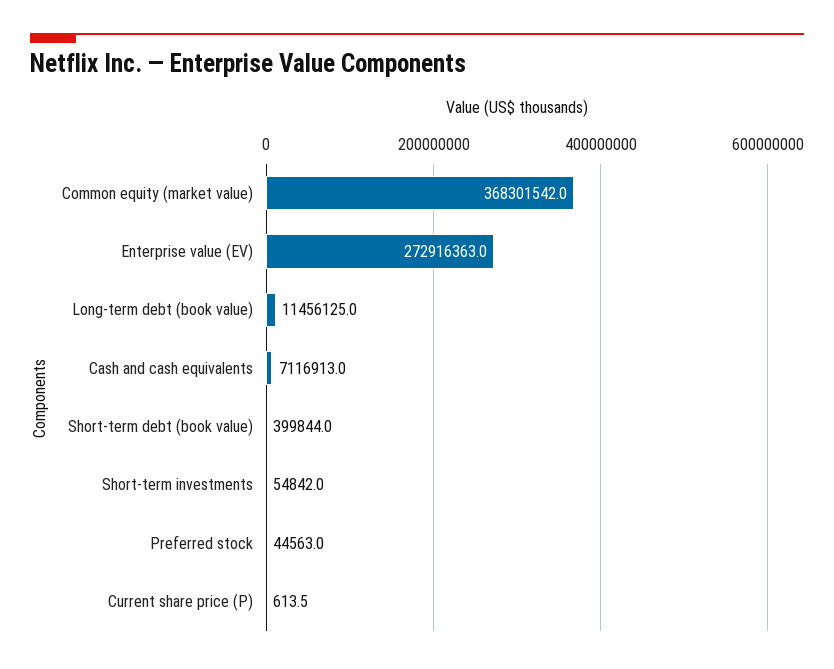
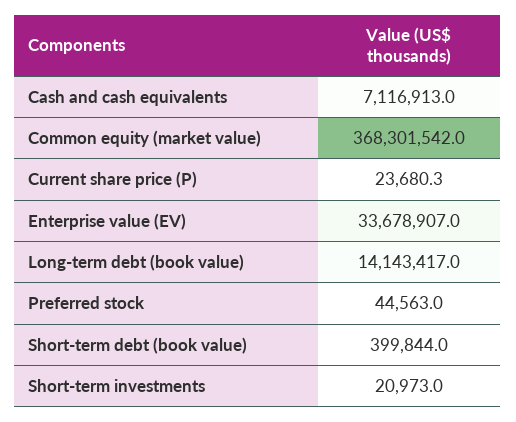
  {
    "Common equity (market value)": 368301542,
-   "Enterprise value (EV)": 272916363,
+   "Enterprise value (EV)": 33678907,
-   "Long-term debt (book value)": 11456125,
+   "Long-term debt (book value)": 14143417,
    "Cash and cash equivalents": 7116913,
    "Short-term debt (book value)": 399844,
-   "Short-term investments": 54842,
+   "Short-term investments": 20973,
    "Preferred stock": 44563,
-   "Current share price (P)": 613.5
+   "Current share price (P)": 23680.3
  }

